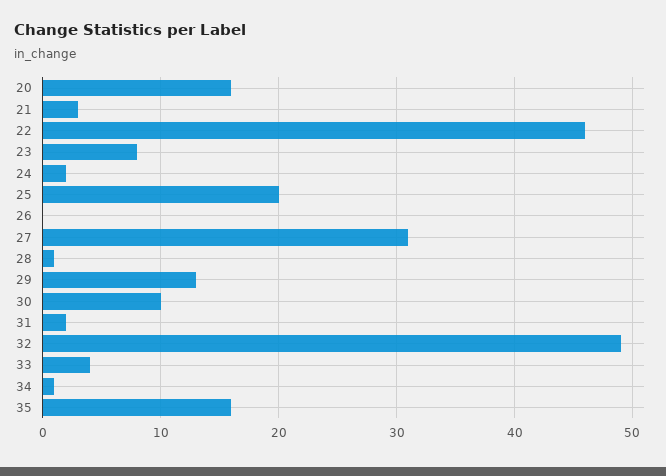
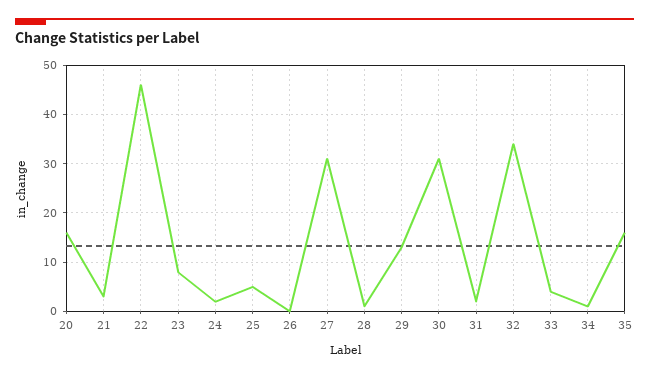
  {
    "20": 16,
    "21": 3,
    "22": 46,
    "23": 8,
    "24": 2,
-   "25": 20,
+   "25": 5,
    "26": 0,
    "27": 31,
    "28": 1,
    "29": 13,
-   "30": 10,
+   "30": 30,
    "31": 2,
-   "32": 49,
+   "32": 35,
    "33": 4,
    "34": 1,
    "35": 16
  }

